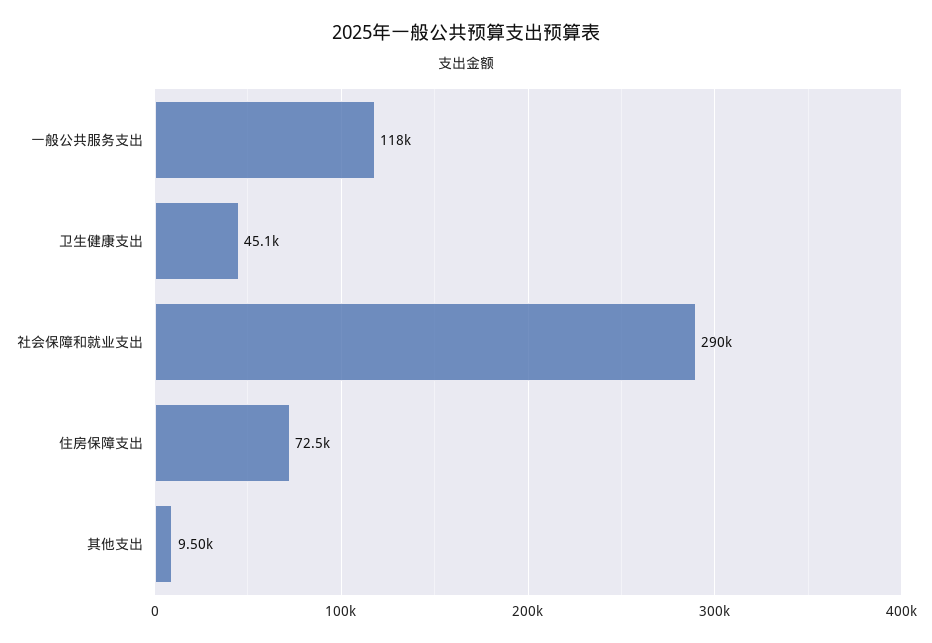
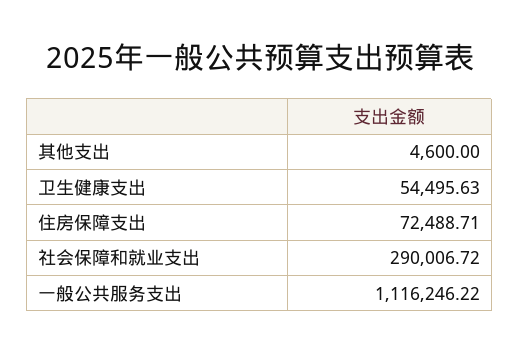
  {
-   "一般公共服务支出": 118000,
+   "一般公共服务支出": 1116246.22,
-   "卫生健康支出": 45100,
+   "卫生健康支出": 54495.63,
    "社会保障和就业支出": 290006.72,
    "住房保障支出": 72488.71,
-   "其他支出": 9500
+   "其他支出": 4600
  }

